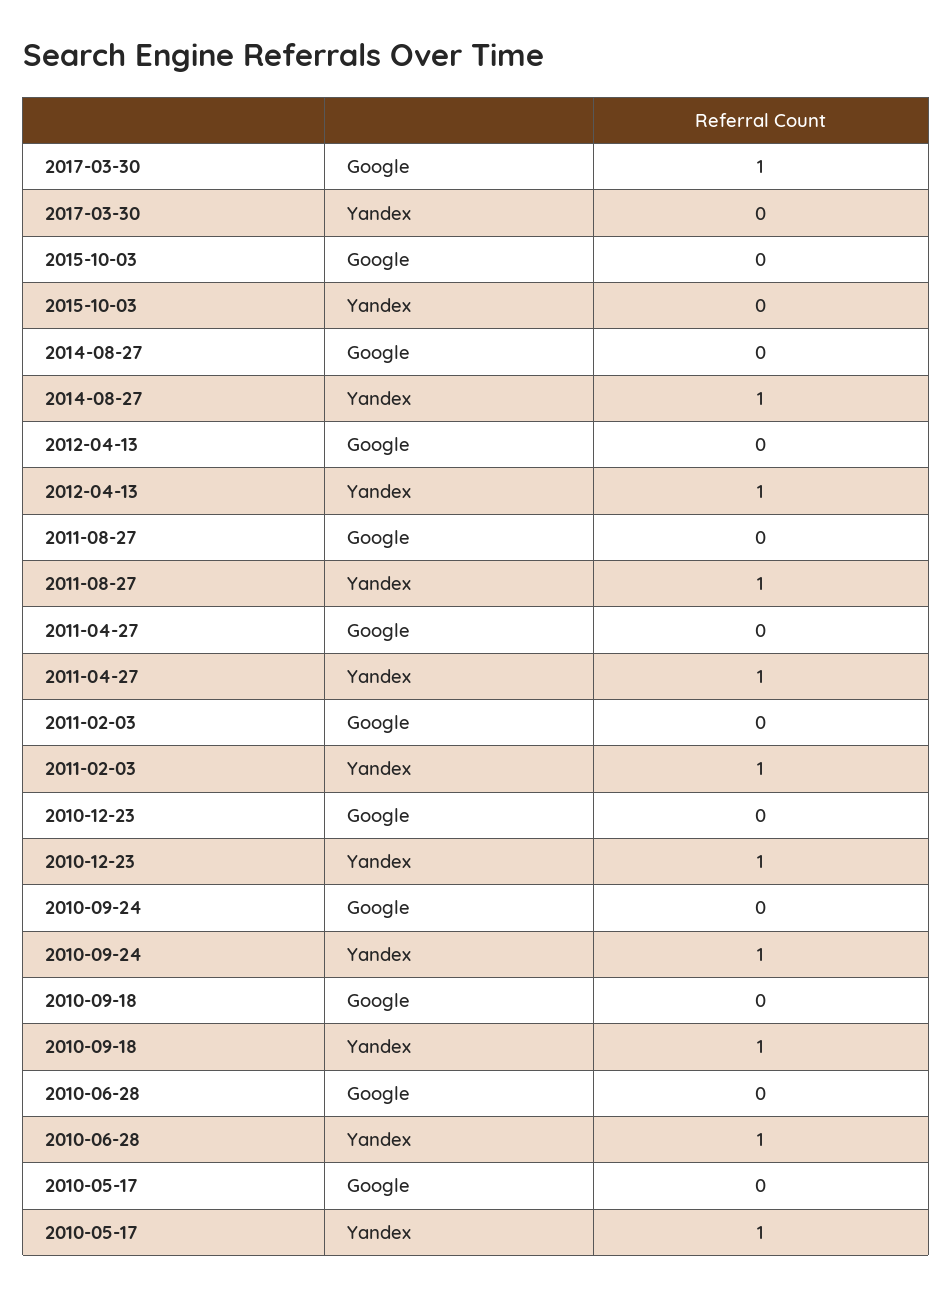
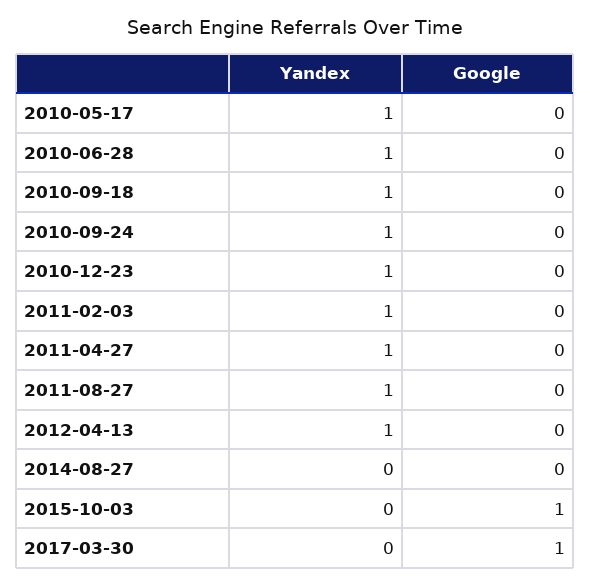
  {
    "2017-03-30": {
      "Google": 1,
      "Yandex": 0
    },
    "2015-10-03": {
-     "Google": 0,
+     "Google": 1,
      "Yandex": 0
    },
    "2014-08-27": {
      "Google": 0,
-     "Yandex": 1
+     "Yandex": 0
    },
    "2012-04-13": {
      "Google": 0,
      "Yandex": 1
    },
    "2011-08-27": {
      "Google": 0,
      "Yandex": 1
    },
    "2011-04-27": {
      "Google": 0,
      "Yandex": 1
    },
    "2011-02-03": {
      "Google": 0,
      "Yandex": 1
    },
    "2010-12-23": {
      "Google": 0,
      "Yandex": 1
    },
    "2010-09-24": {
      "Google": 0,
      "Yandex": 1
    },
    "2010-09-18": {
      "Google": 0,
      "Yandex": 1
    },
    "2010-06-28": {
      "Google": 0,
      "Yandex": 1
    },
    "2010-05-17": {
      "Google": 0,
      "Yandex": 1
    }
  }

